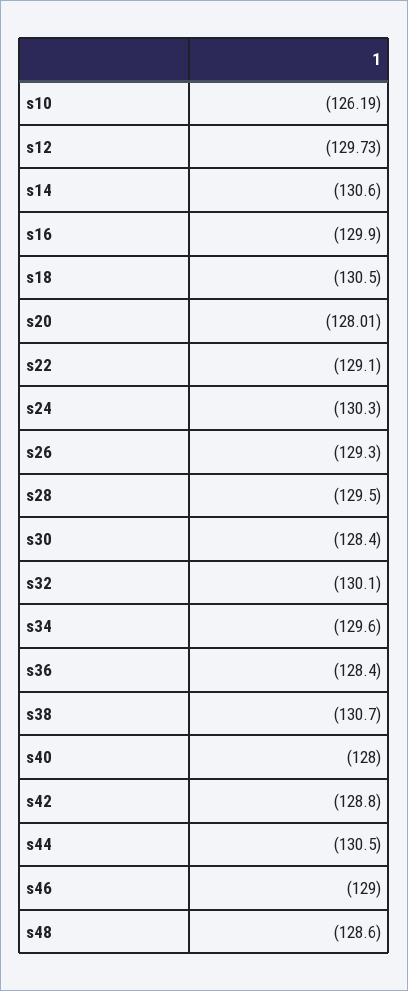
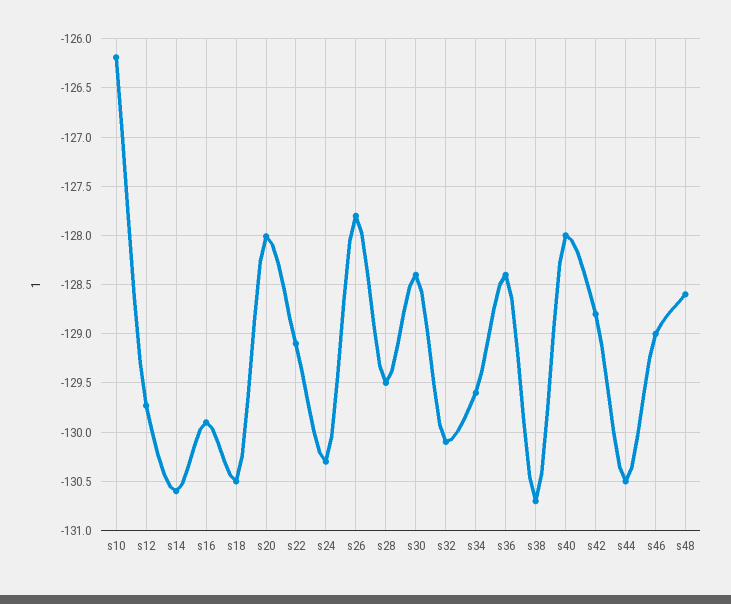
  {
    "s10": -126.19,
    "s12": -129.73,
    "s14": -130.6,
    "s16": -129.9,
    "s18": -130.5,
    "s20": -128.01,
    "s22": -129.1,
    "s24": -130.3,
-   "s26": -129.3,
+   "s26": -127.8,
    "s28": -129.5,
    "s30": -128.4,
    "s32": -130.1,
    "s34": -129.6,
    "s36": -128.4,
    "s38": -130.7,
    "s40": -128,
    "s42": -128.8,
    "s44": -130.5,
    "s46": -129,
    "s48": -128.6
  }

